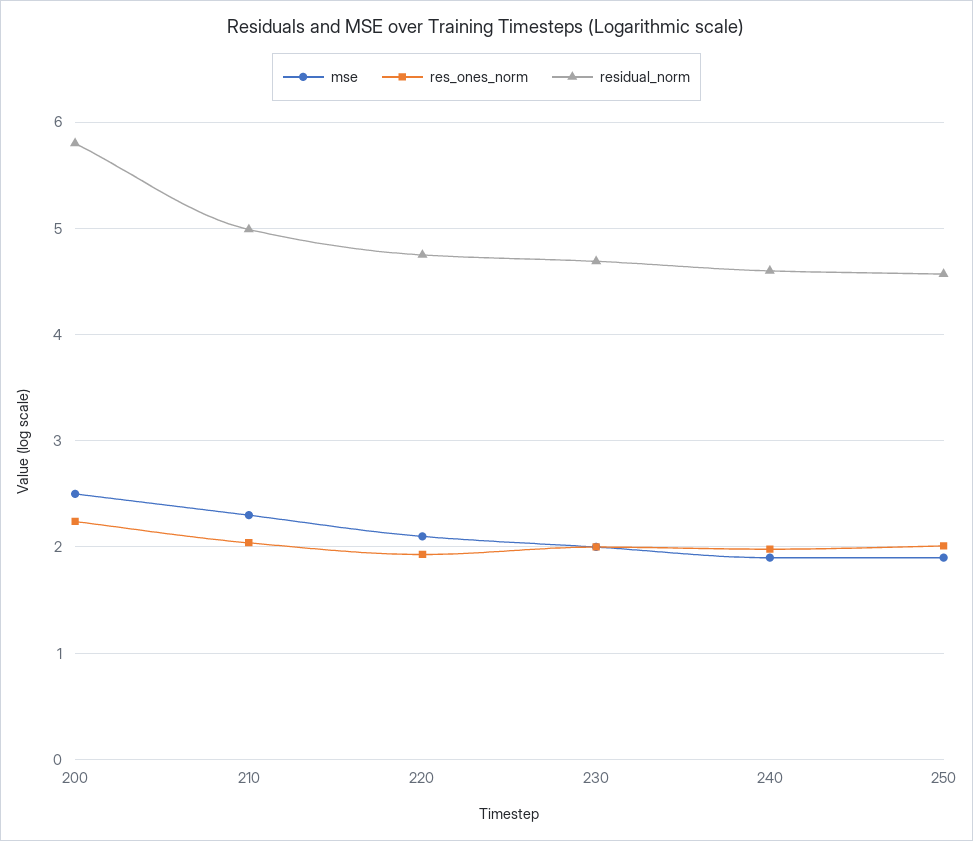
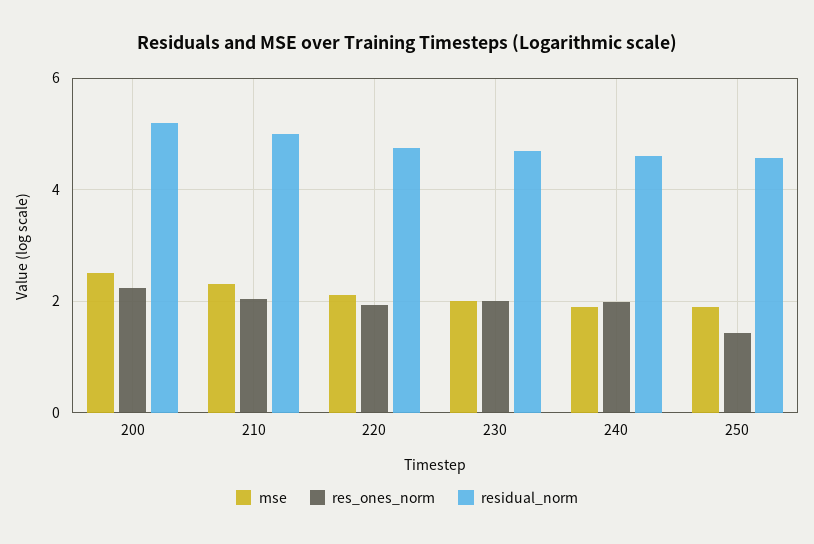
  {
    "mse": {
      "200": 2.5,
      "210": 2.3,
      "220": 2.1,
      "230": 2,
      "240": 1.9,
      "250": 1.9
    },
    "res_ones_norm": {
      "200": 2.2,
      "210": 2,
      "220": 1.9,
      "230": 2,
      "240": 2,
-     "250": 2
+     "250": 1.4
    },
    "residual_norm": {
-     "200": 5.8,
+     "200": 5.2,
      "210": 5,
      "220": 4.8,
      "230": 4.7,
      "240": 4.6,
      "250": 4.6
    }
  }

